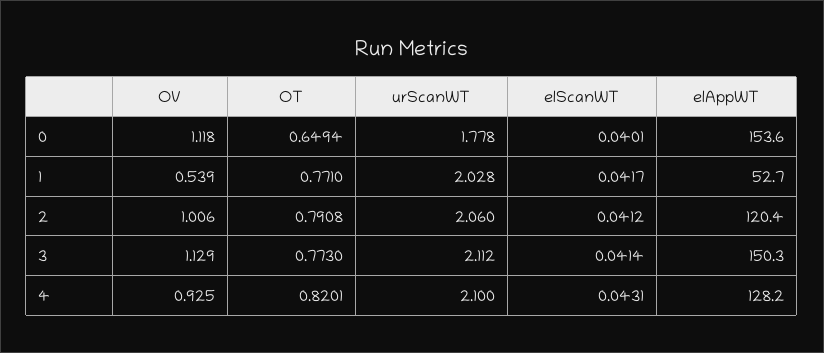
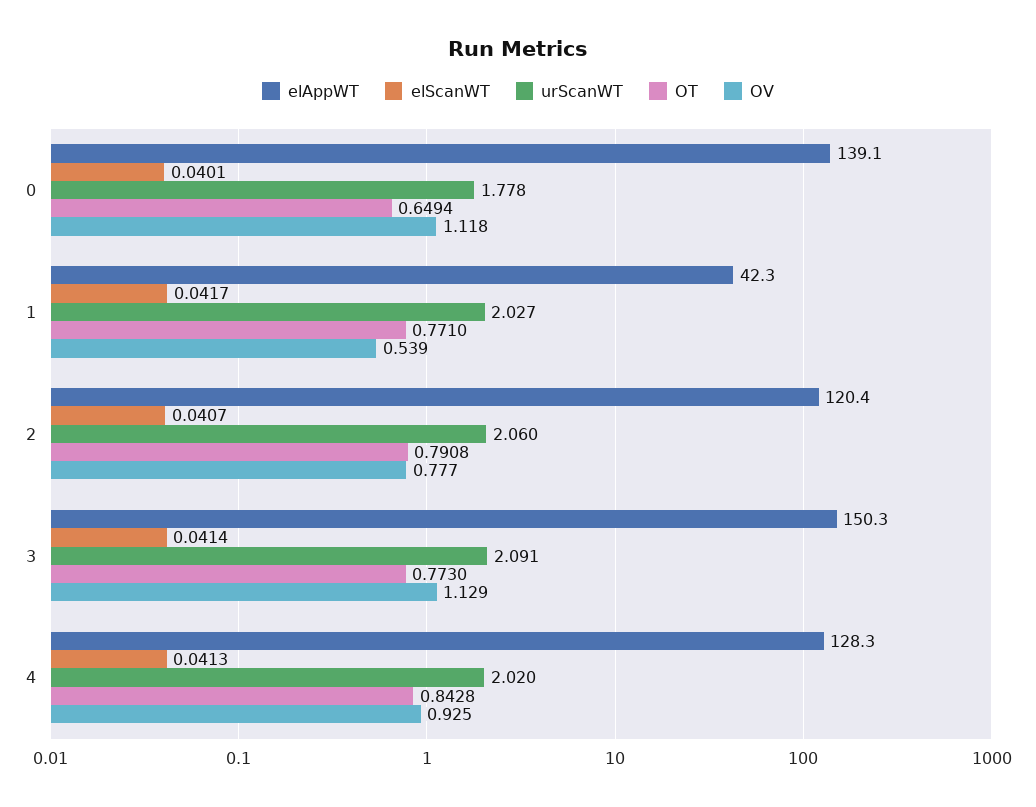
  {
    "OV": {
      "0": 1.118,
      "1": 0.539,
-     "2": 1.006,
+     "2": 0.777,
      "3": 1.129,
      "4": 0.925
    },
    "OT": {
      "0": 0.6494,
      "1": 0.771,
      "2": 0.7908,
      "3": 0.773,
-     "4": 0.8201
+     "4": 0.8428
    },
    "urScanWT": {
      "0": 1.778,
-     "1": 2.028,
+     "1": 2.027,
      "2": 2.06,
-     "3": 2.112,
+     "3": 2.091,
-     "4": 2.1
+     "4": 2.02
    },
    "elScanWT": {
      "0": 0.0401,
      "1": 0.0417,
-     "2": 0.0412,
+     "2": 0.0407,
      "3": 0.0414,
-     "4": 0.0431
+     "4": 0.0413
    },
    "elAppWT": {
-     "0": 153.6,
+     "0": 139.1,
-     "1": 52.7,
+     "1": 42.3,
      "2": 120.4,
      "3": 150.3,
-     "4": 128.2
+     "4": 128.3
    }
  }

